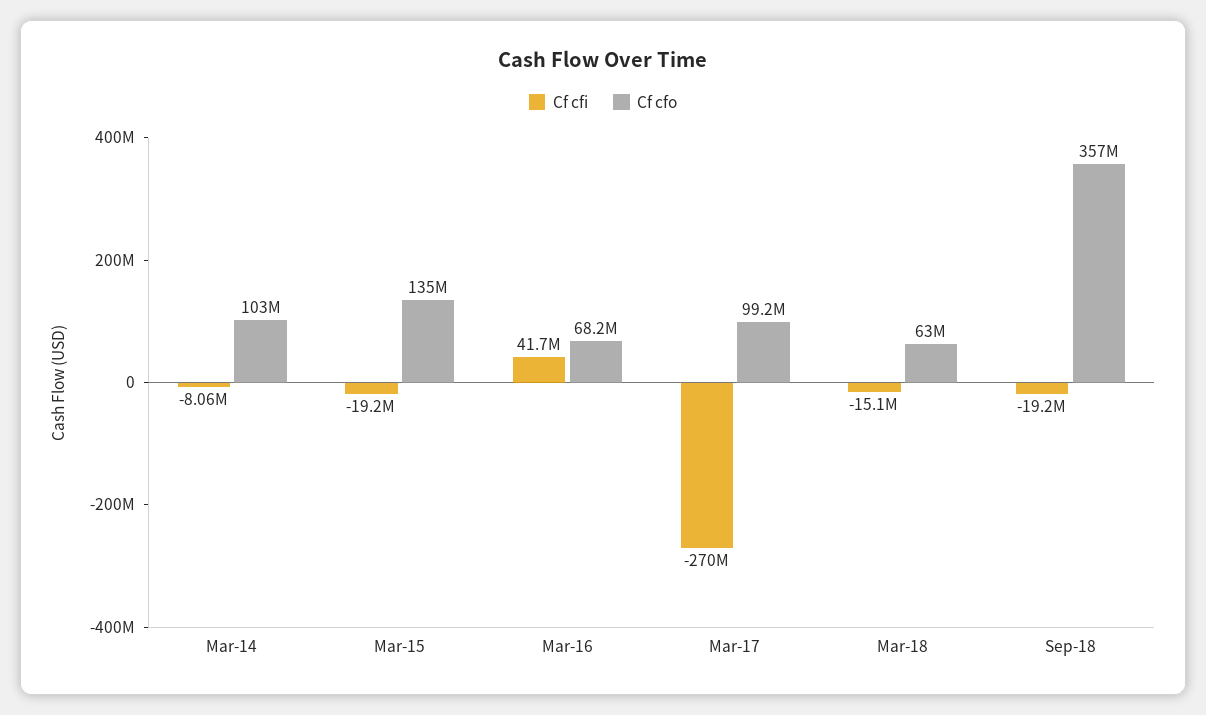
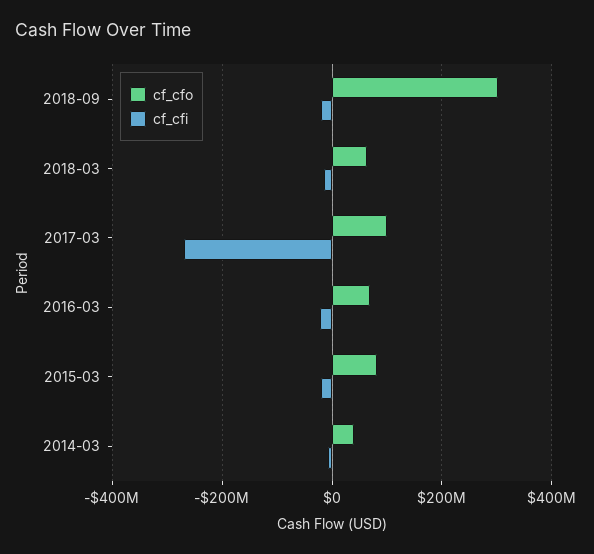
  {
    "Cf cfi": {
      "Mar-14": -8060000,
      "Mar-15": -19200000,
-     "Mar-16": 41700000,
+     "Mar-16": -20000000,
      "Mar-17": -270000000,
      "Mar-18": -15100000,
      "Sep-18": -19200000
    },
    "Cf cfo": {
-     "Mar-14": 103000000,
+     "Mar-14": 40000000,
-     "Mar-15": 135000000,
+     "Mar-15": 80000000,
      "Mar-16": 68200000,
      "Mar-17": 99200000,
      "Mar-18": 63000000,
-     "Sep-18": 357000000
+     "Sep-18": 300000000
    }
  }

